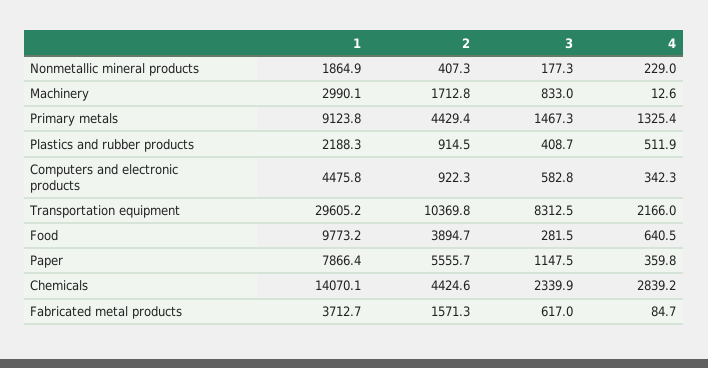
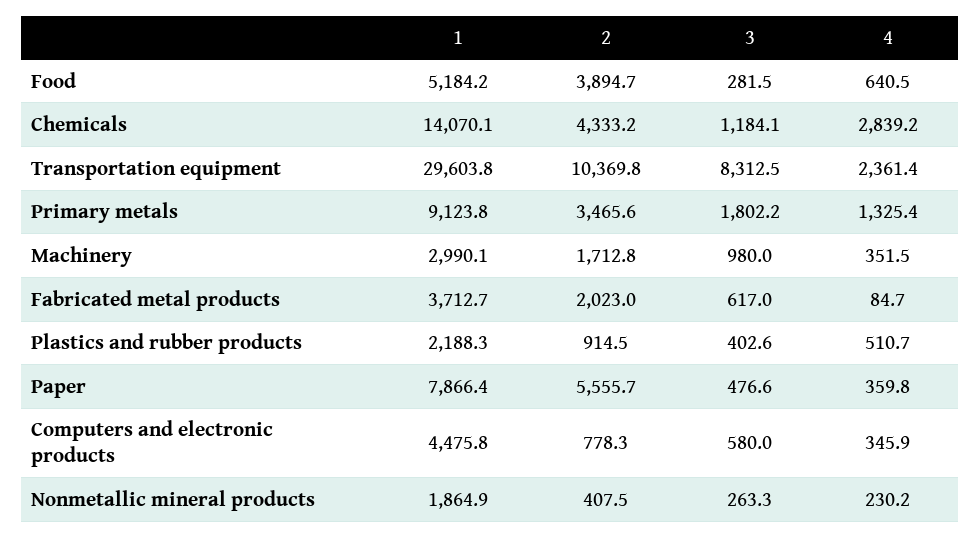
  {
    "1": {
      "Nonmetallic mineral products": 1864.9,
      "Machinery": 2990.1,
      "Primary metals": 9123.8,
      "Plastics and rubber products": 2188.3,
      "Computers and electronic products": 4475.8,
-     "Transportation equipment": 29605.2,
+     "Transportation equipment": 29603.8,
-     "Food": 9773.2,
+     "Food": 5184.2,
      "Paper": 7866.4,
      "Chemicals": 14070.1,
      "Fabricated metal products": 3712.7
    },
    "2": {
-     "Nonmetallic mineral products": 407.3,
+     "Nonmetallic mineral products": 407.5,
      "Machinery": 1712.8,
-     "Primary metals": 4429.4,
+     "Primary metals": 3465.6,
      "Plastics and rubber products": 914.5,
-     "Computers and electronic products": 922.3,
+     "Computers and electronic products": 778.3,
      "Transportation equipment": 10369.8,
      "Food": 3894.7,
      "Paper": 5555.7,
-     "Chemicals": 4424.6,
+     "Chemicals": 4333.2,
-     "Fabricated metal products": 1571.3
+     "Fabricated metal products": 2023
    },
    "3": {
-     "Nonmetallic mineral products": 177.3,
+     "Nonmetallic mineral products": 263.3,
-     "Machinery": 833,
+     "Machinery": 980,
-     "Primary metals": 1467.3,
+     "Primary metals": 1802.2,
-     "Plastics and rubber products": 408.7,
+     "Plastics and rubber products": 402.6,
-     "Computers and electronic products": 582.8,
+     "Computers and electronic products": 580,
      "Transportation equipment": 8312.5,
      "Food": 281.5,
-     "Paper": 1147.5,
+     "Paper": 476.6,
-     "Chemicals": 2339.9,
+     "Chemicals": 1184.1,
      "Fabricated metal products": 617
    },
    "4": {
-     "Nonmetallic mineral products": 229,
+     "Nonmetallic mineral products": 230.2,
-     "Machinery": 12.6,
+     "Machinery": 351.5,
      "Primary metals": 1325.4,
-     "Plastics and rubber products": 511.9,
+     "Plastics and rubber products": 510.7,
-     "Computers and electronic products": 342.3,
+     "Computers and electronic products": 345.9,
-     "Transportation equipment": 2166,
+     "Transportation equipment": 2361.4,
      "Food": 640.5,
      "Paper": 359.8,
      "Chemicals": 2839.2,
      "Fabricated metal products": 84.7
    }
  }

